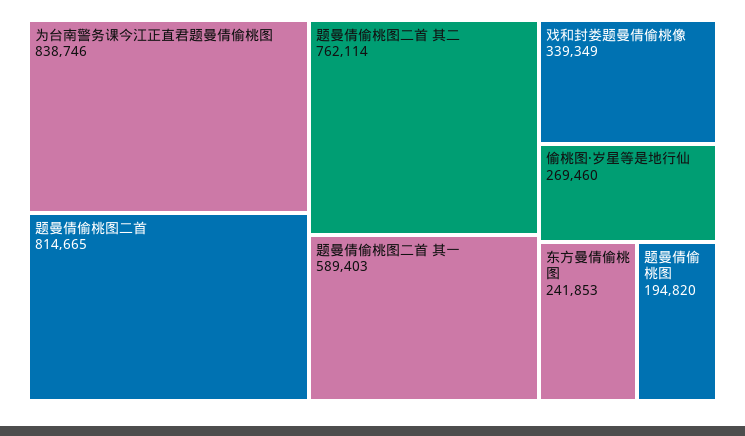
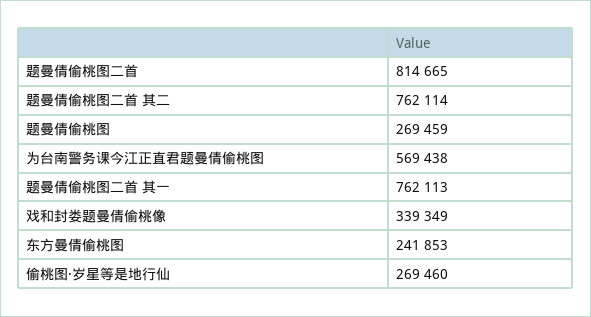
  {
-   "为台南警务课今江正直君题曼倩偷桃图": 838746,
+   "为台南警务课今江正直君题曼倩偷桃图": 569438,
    "题曼倩偷桃图二首": 814665,
    "题曼倩偷桃图二首 其二": 762114,
-   "题曼倩偷桃图二首 其一": 589403,
+   "题曼倩偷桃图二首 其一": 762113,
    "戏和封娄题曼倩偷桃像": 339349,
    "偷桃图·岁星等是地行仙": 269460,
    "东方曼倩偷桃图": 241853,
-   "题曼倩偷桃图": 194820
+   "题曼倩偷桃图": 269459
  }

